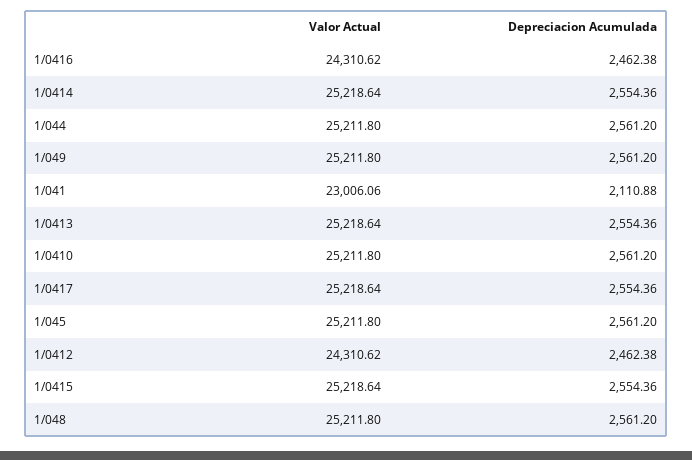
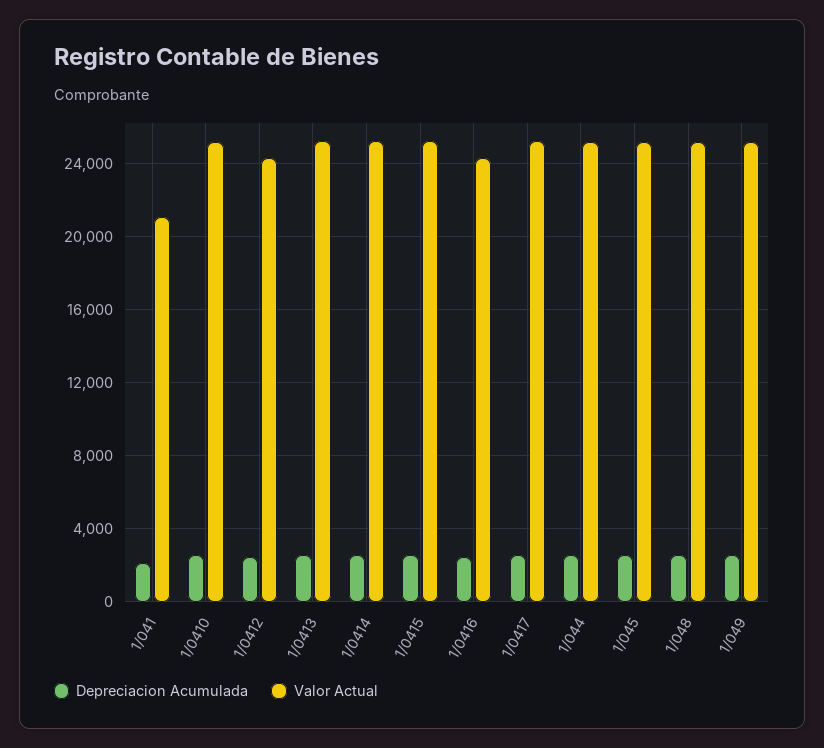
  {
    "Valor Actual": {
      "1/0416": 24310.62,
      "1/0414": 25218.64,
      "1/044": 25211.8,
      "1/049": 25211.8,
-     "1/041": 23006.06,
+     "1/041": 21000,
      "1/0413": 25218.64,
      "1/0410": 25211.8,
      "1/0417": 25218.64,
      "1/045": 25211.8,
      "1/0412": 24310.62,
      "1/0415": 25218.64,
      "1/048": 25211.8
    },
    "Depreciacion Acumulada": {
      "1/0416": 2462.38,
      "1/0414": 2554.36,
      "1/044": 2561.2,
      "1/049": 2561.2,
      "1/041": 2110.88,
      "1/0413": 2554.36,
      "1/0410": 2561.2,
      "1/0417": 2554.36,
      "1/045": 2561.2,
      "1/0412": 2462.38,
      "1/0415": 2554.36,
      "1/048": 2561.2
    }
  }

